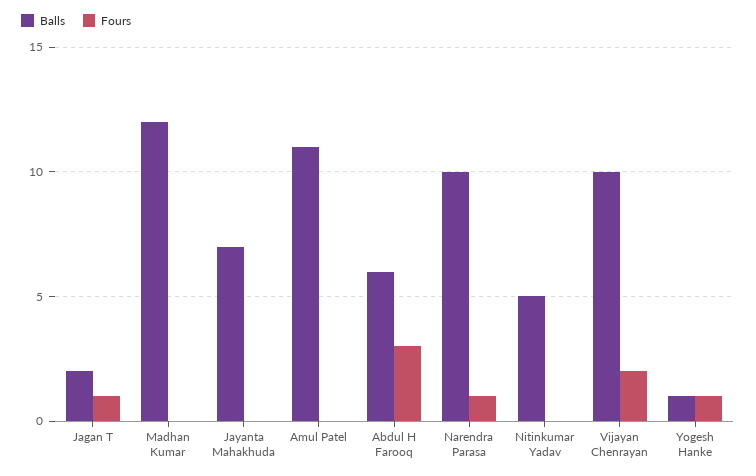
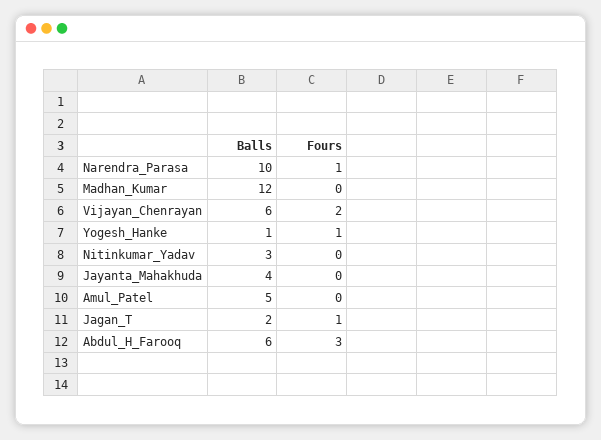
  {
    "Balls": {
      "Jagan T": 2,
      "Madhan Kumar": 12,
-     "Jayanta Mahakhuda": 7,
+     "Jayanta Mahakhuda": 4,
-     "Amul Patel": 11,
+     "Amul Patel": 5,
      "Abdul H Farooq": 6,
      "Narendra Parasa": 10,
-     "Nitinkumar Yadav": 5,
+     "Nitinkumar Yadav": 3,
-     "Vijayan Chenrayan": 10,
+     "Vijayan Chenrayan": 6,
      "Yogesh Hanke": 1
    },
    "Fours": {
      "Jagan T": 1,
      "Madhan Kumar": 0,
      "Jayanta Mahakhuda": 0,
      "Amul Patel": 0,
      "Abdul H Farooq": 3,
      "Narendra Parasa": 1,
      "Nitinkumar Yadav": 0,
      "Vijayan Chenrayan": 2,
      "Yogesh Hanke": 1
    }
  }

